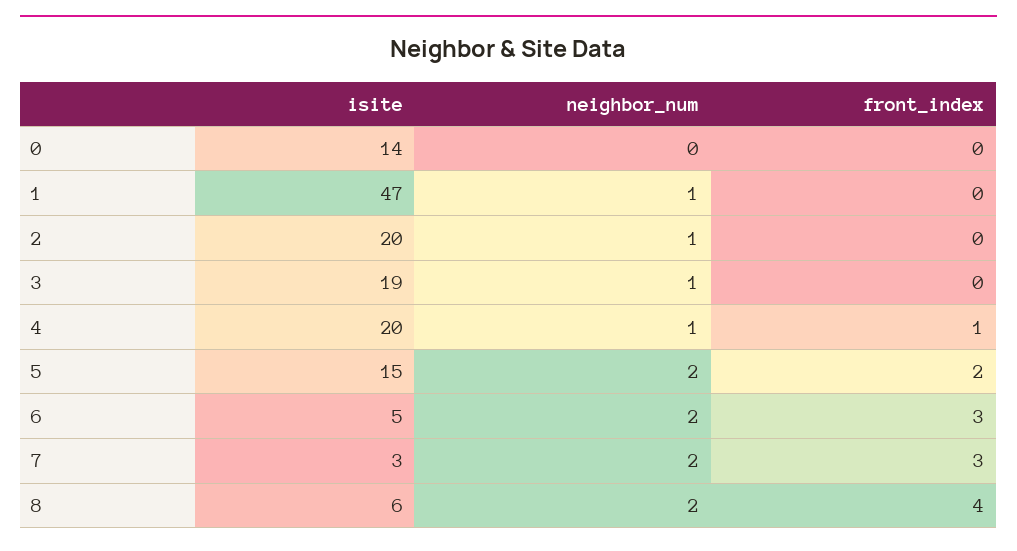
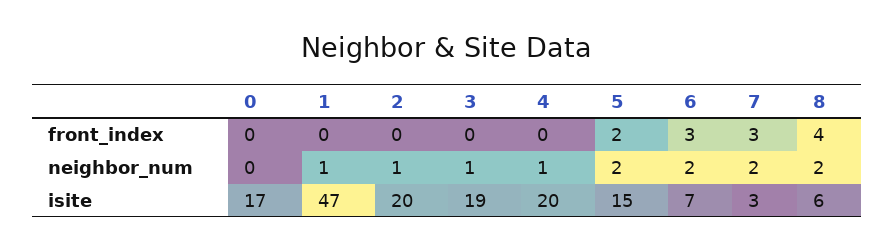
  {
    "isite": {
-     "0": 14,
+     "0": 17,
      "1": 47,
      "2": 20,
      "3": 19,
      "4": 20,
      "5": 15,
-     "6": 5,
+     "6": 7,
      "7": 3,
      "8": 6
    },
    "neighbor_num": {
      "0": 0,
      "1": 1,
      "2": 1,
      "3": 1,
      "4": 1,
      "5": 2,
      "6": 2,
      "7": 2,
      "8": 2
    },
    "front_index": {
      "0": 0,
      "1": 0,
      "2": 0,
      "3": 0,
-     "4": 1,
+     "4": 0,
      "5": 2,
      "6": 3,
      "7": 3,
      "8": 4
    }
  }

